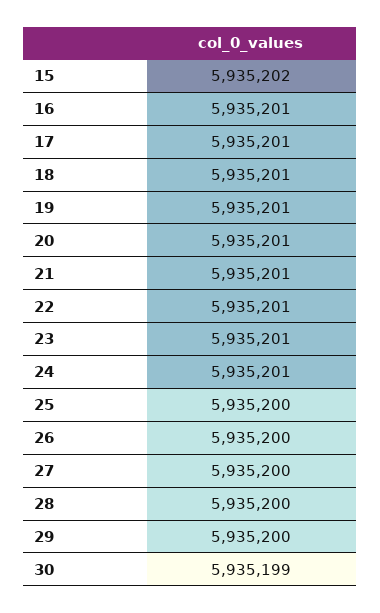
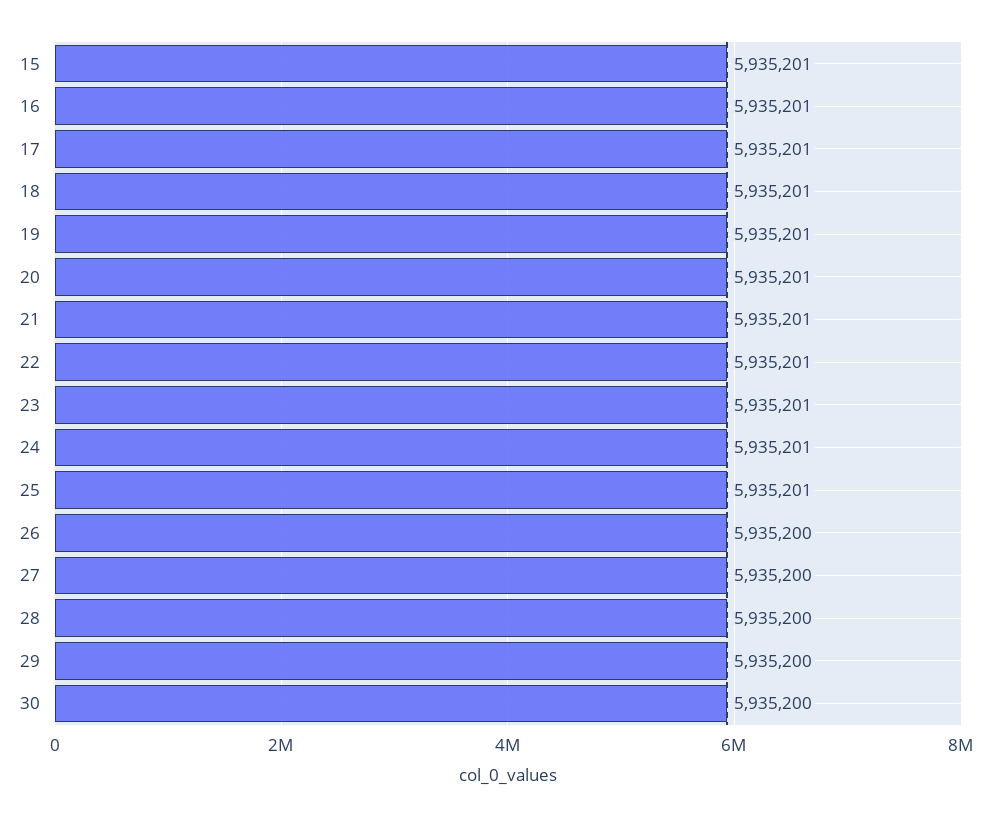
  {
-   "15": 5935202,
+   "15": 5935201,
    "16": 5935201,
    "17": 5935201,
    "18": 5935201,
    "19": 5935201,
    "20": 5935201,
    "21": 5935201,
    "22": 5935201,
    "23": 5935201,
    "24": 5935201,
-   "25": 5935200,
+   "25": 5935201,
    "26": 5935200,
    "27": 5935200,
    "28": 5935200,
    "29": 5935200,
-   "30": 5935199
+   "30": 5935200
  }

